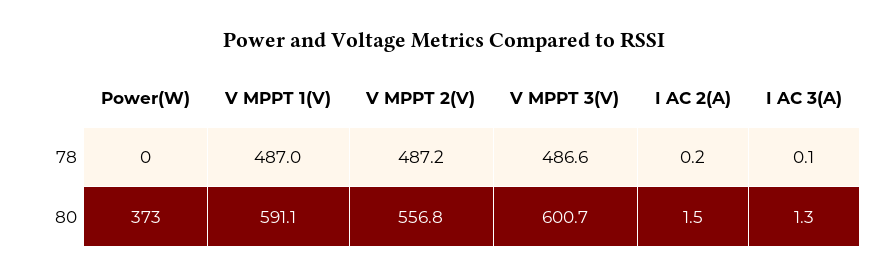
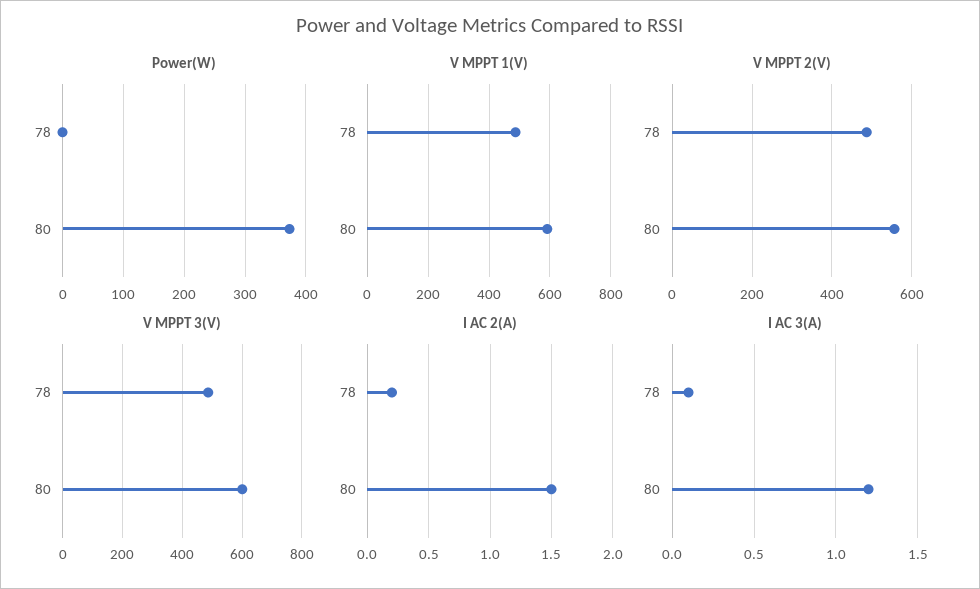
  {
    "Power(W)": {
      "78": 0,
      "80": 373
    },
    "V MPPT 1(V)": {
      "78": 487,
      "80": 591.1
    },
    "V MPPT 2(V)": {
      "78": 487.2,
      "80": 556.8
    },
    "V MPPT 3(V)": {
      "78": 486.6,
      "80": 600.7
    },
    "I AC 2(A)": {
      "78": 0.2,
      "80": 1.5
    },
    "I AC 3(A)": {
      "78": 0.1,
-     "80": 1.3
+     "80": 1.2
    }
  }

